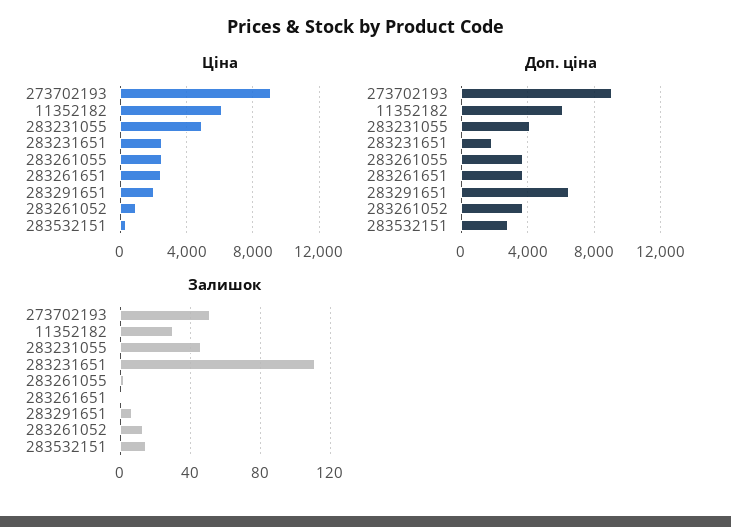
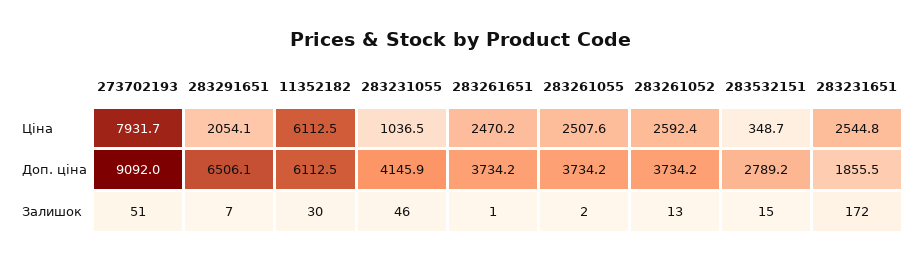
  {
    "Ціна": {
-     "273702193": 9000,
+     "273702193": 7931.7,
      "11352182": 6112.5,
-     "283231055": 5000,
+     "283231055": 1036.5,
      "283231651": 2544.8,
      "283261055": 2507.6,
      "283261651": 2470.2,
      "283291651": 2054.1,
-     "283261052": 1000,
+     "283261052": 2592.4,
      "283532151": 348.7
    },
    "Доп. ціна": {
      "273702193": 9092,
      "11352182": 6112.5,
      "283231055": 4145.9,
      "283231651": 1855.5,
      "283261055": 3734.2,
      "283261651": 3734.2,
      "283291651": 6506.1,
      "283261052": 3734.2,
      "283532151": 2789.2
    },
    "Залишок": {
      "273702193": 51,
      "11352182": 30,
      "283231055": 46,
-     "283231651": 110,
+     "283231651": 172,
      "283261055": 2,
      "283261651": 1,
      "283291651": 7,
      "283261052": 13,
      "283532151": 15
    }
  }

